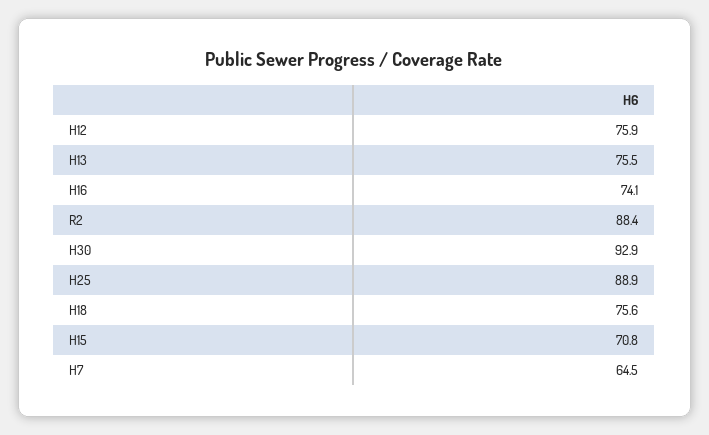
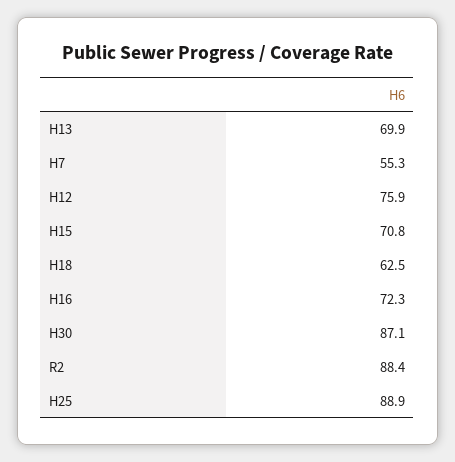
  {
    "H12": 75.9,
-   "H13": 75.5,
+   "H13": 69.9,
-   "H16": 74.1,
+   "H16": 72.3,
    "R2": 88.4,
-   "H30": 92.9,
+   "H30": 87.1,
    "H25": 88.9,
-   "H18": 75.6,
+   "H18": 62.5,
    "H15": 70.8,
-   "H7": 64.5
+   "H7": 55.3
  }

